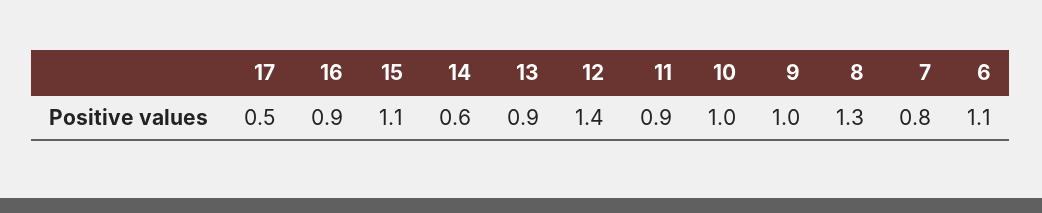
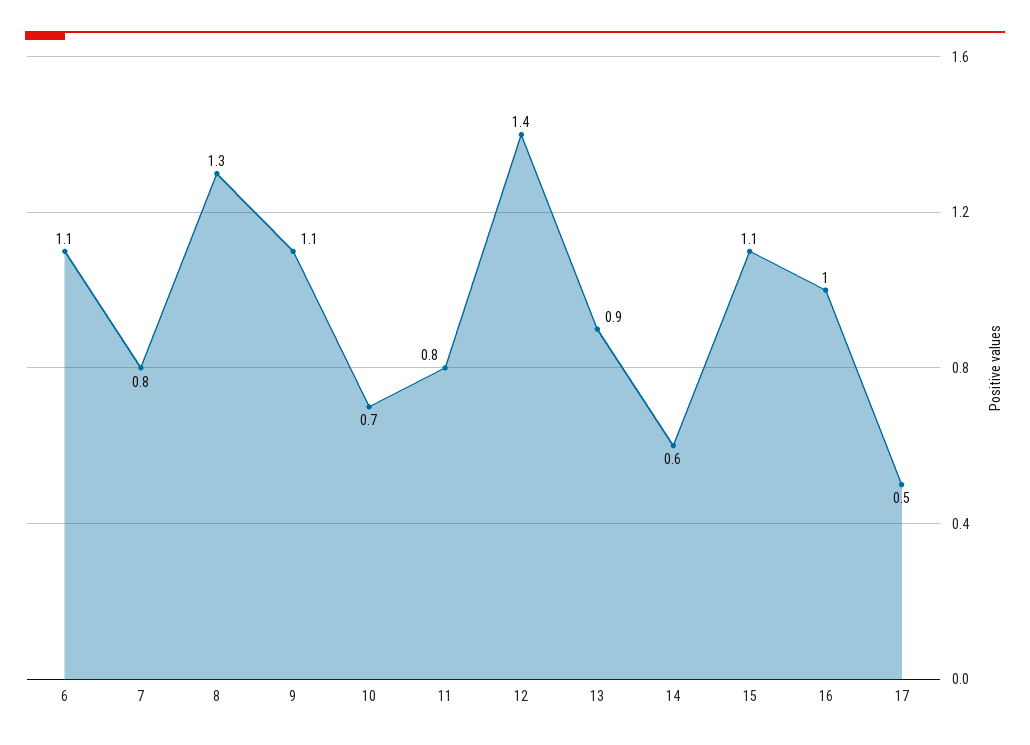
  {
    "17": 0.5,
-   "16": 0.9,
+   "16": 1,
    "15": 1.1,
    "14": 0.6,
    "13": 0.9,
    "12": 1.4,
-   "11": 0.9,
+   "11": 0.8,
-   "10": 1,
+   "10": 0.7,
-   "9": 1,
+   "9": 1.1,
    "8": 1.3,
    "7": 0.8,
    "6": 1.1
  }

